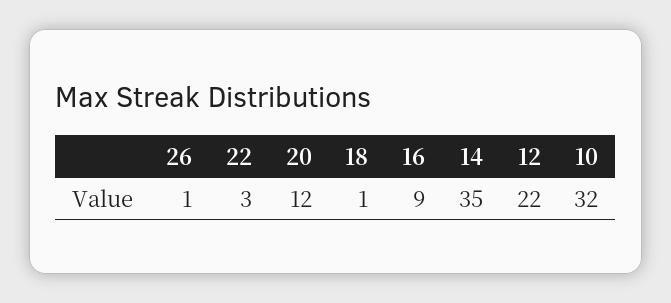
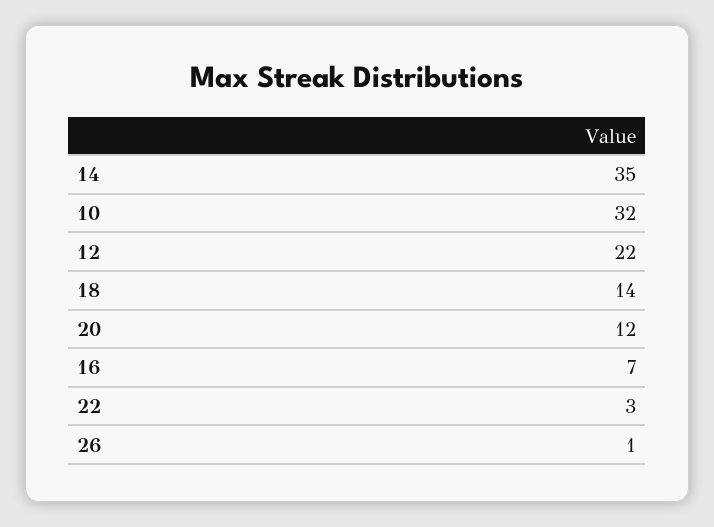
  {
    "26": 1,
    "22": 3,
    "20": 12,
-   "18": 1,
+   "18": 14,
-   "16": 9,
+   "16": 7,
    "14": 35,
    "12": 22,
    "10": 32
  }

